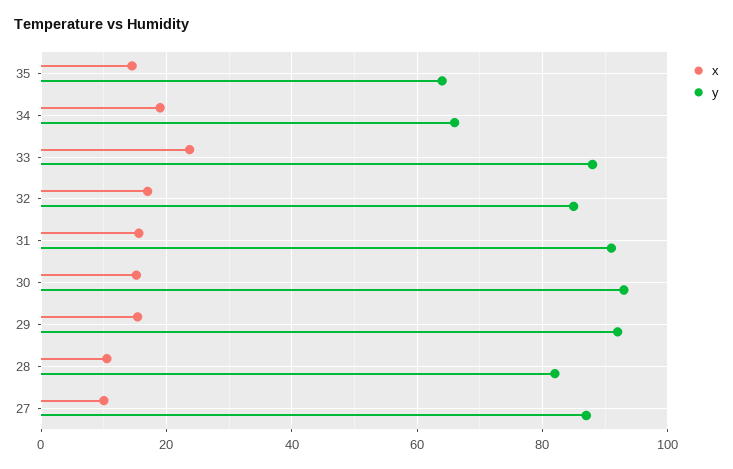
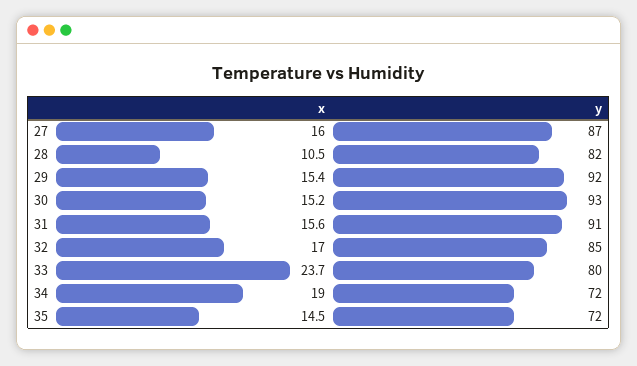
  {
    "x": {
      "35": 14.5,
      "34": 19,
      "33": 23.7,
      "32": 17,
      "31": 15.6,
      "30": 15.2,
      "29": 15.4,
      "28": 10.5,
-     "27": 10
+     "27": 16
    },
    "y": {
-     "35": 64,
+     "35": 72,
-     "34": 66,
+     "34": 72,
-     "33": 88,
+     "33": 80,
      "32": 85,
      "31": 91,
      "30": 93,
      "29": 92,
      "28": 82,
      "27": 87
    }
  }

